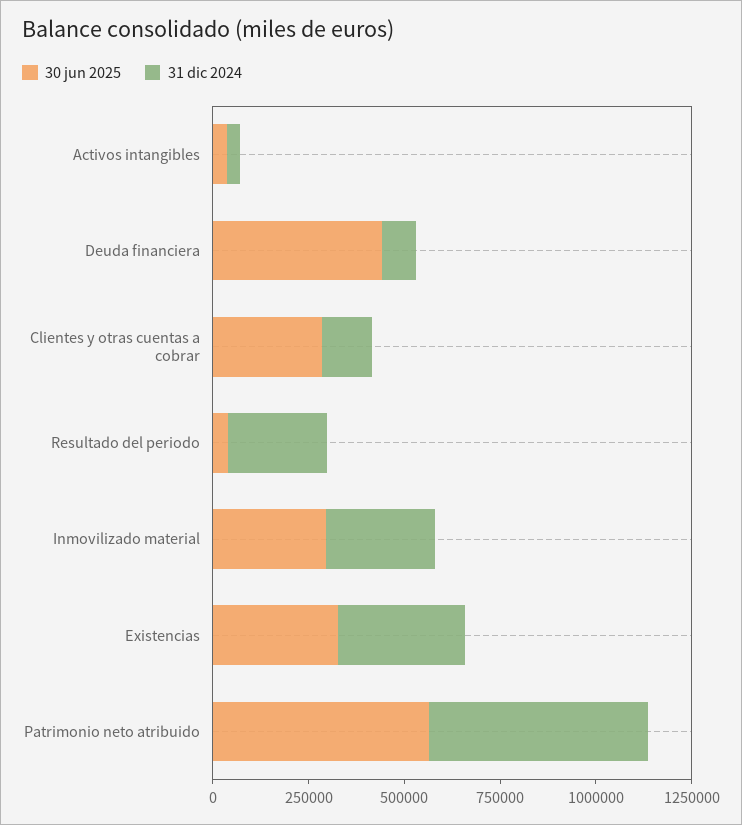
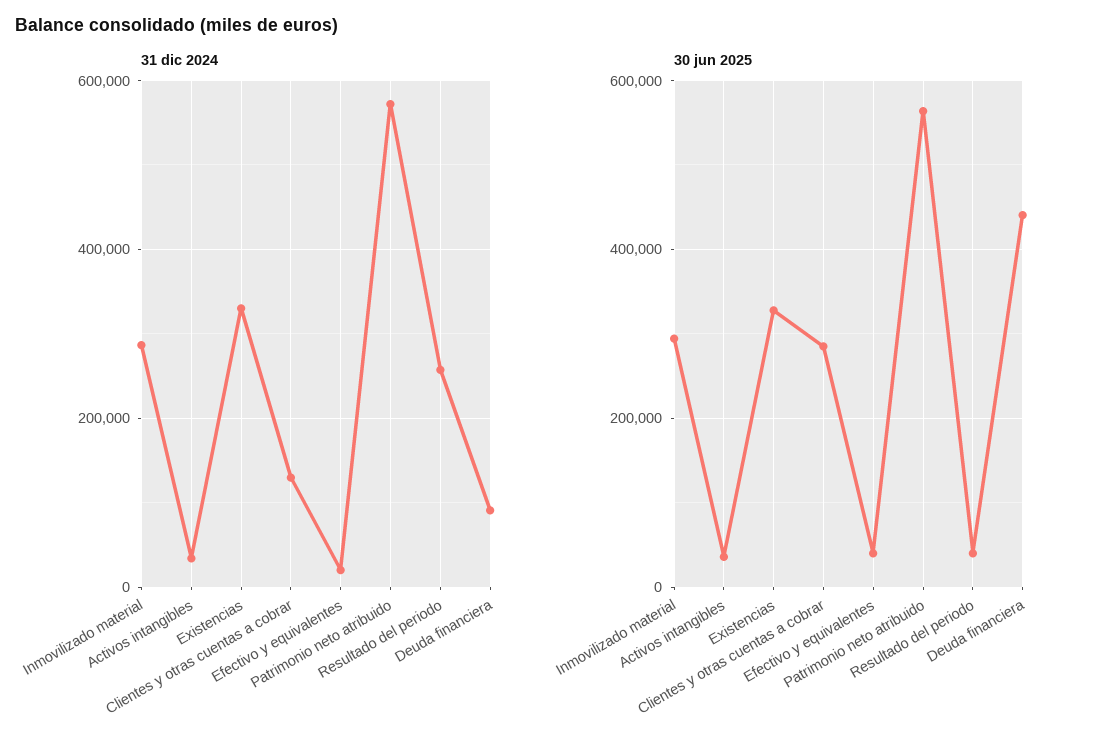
  {
    "30 jun 2025": {
      "Activos intangibles": 40000,
      "Deuda financiera": 440000,
      "Clientes y otras cuentas a cobrar": 280000,
      "Resultado del periodo": 40000,
      "Inmovilizado material": 300000,
      "Existencias": 320000,
-     "Patrimonio neto atribuido": 560000
+     "Patrimonio neto atribuido": 560000,
+     "Efectivo y equivalentes": 40000
    },
    "31 dic 2024": {
      "Activos intangibles": 40000,
      "Deuda financiera": 100000,
      "Clientes y otras cuentas a cobrar": 120000,
      "Resultado del periodo": 260000,
      "Inmovilizado material": 280000,
      "Existencias": 320000,
-     "Patrimonio neto atribuido": 580000
+     "Patrimonio neto atribuido": 580000,
+     "Efectivo y equivalentes": 20000
    }
  }

